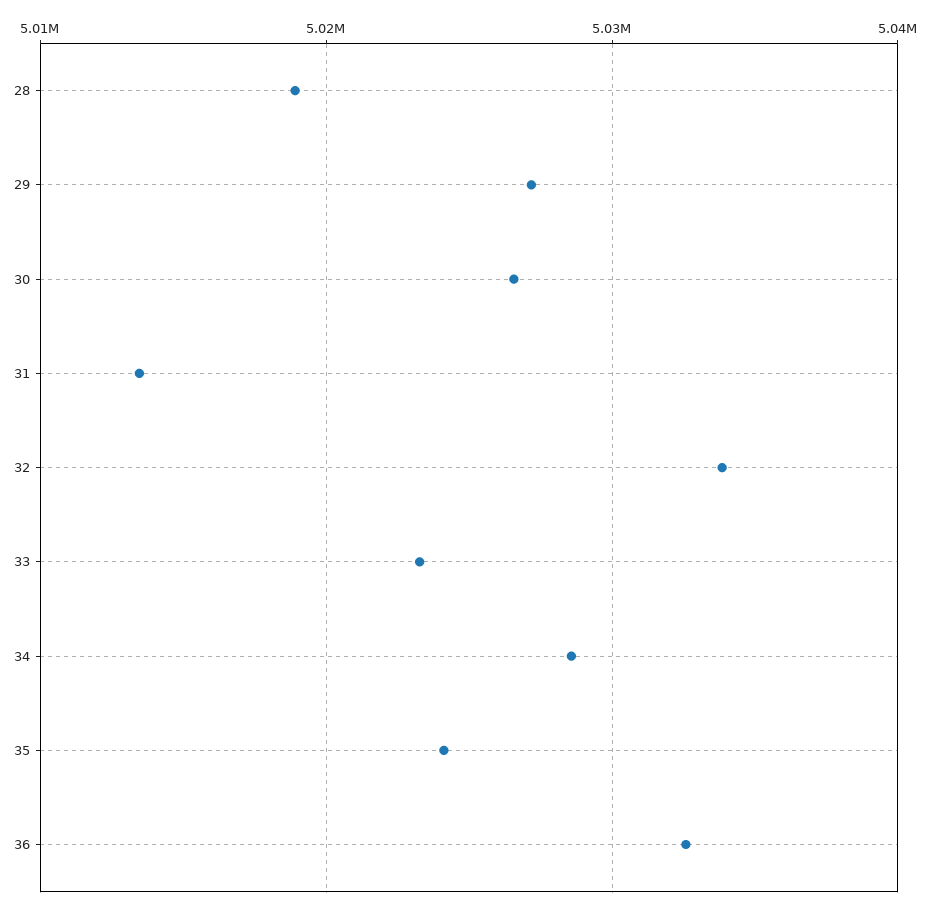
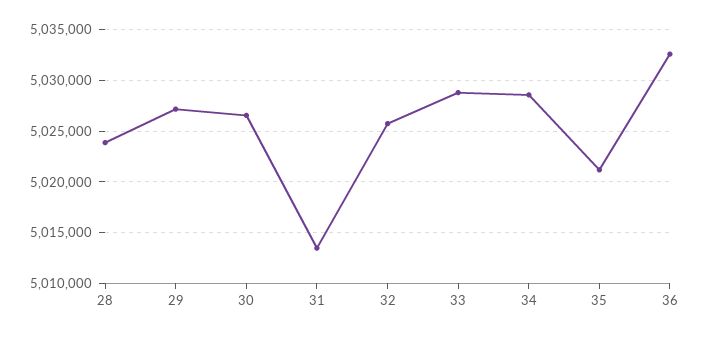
  {
-   "28": 5019000,
+   "28": 5024000,
    "29": 5027000,
    "30": 5027000,
    "31": 5013000,
-   "32": 5034000,
+   "32": 5026000,
-   "33": 5023000,
+   "33": 5029000,
    "34": 5029000,
-   "35": 5024000,
+   "35": 5021000,
    "36": 5033000
  }

